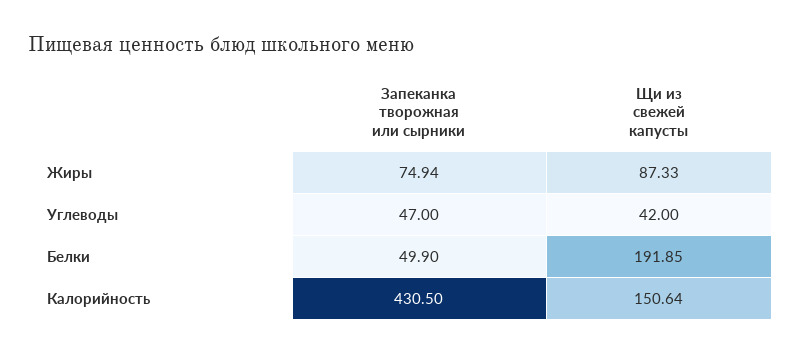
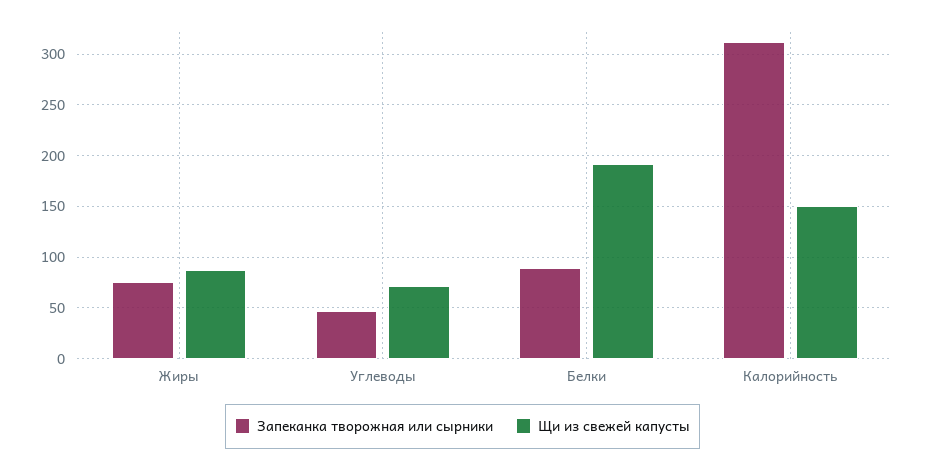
  {
    "Запеканка творожная или сырники": {
      "Жиры": 74.94,
      "Углеводы": 47,
-     "Белки": 49.9,
+     "Белки": 90,
-     "Калорийность": 430.5
+     "Калорийность": 310
    },
    "Щи из свежей капусты": {
      "Жиры": 87.33,
-     "Углеводы": 42,
+     "Углеводы": 70,
      "Белки": 191.85,
      "Калорийность": 150.64
    }
  }

